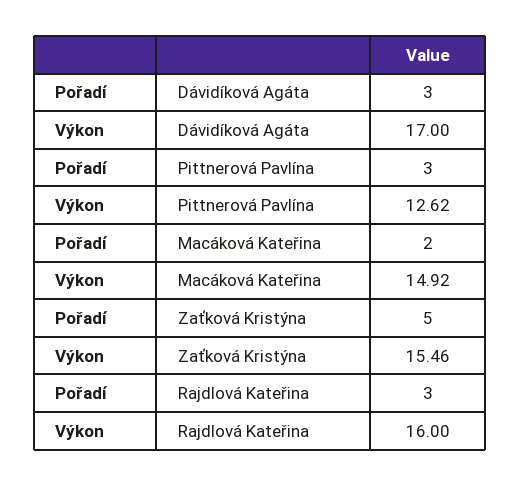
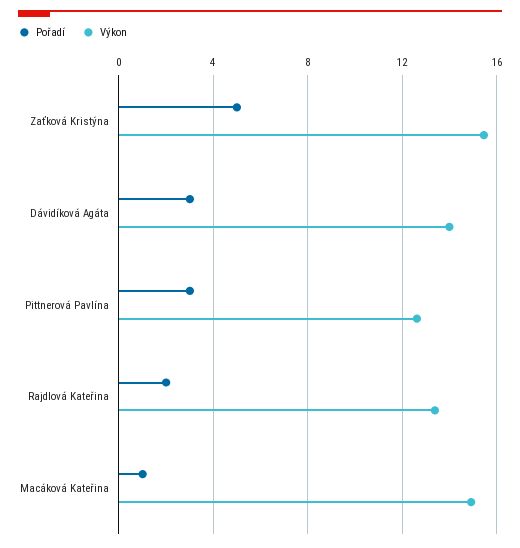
  {
    "Pořadí": {
      "Dávidíková Agáta": 3,
      "Pittnerová Pavlína": 3,
-     "Macáková Kateřina": 2,
+     "Macáková Kateřina": 1,
      "Zaťková Kristýna": 5,
-     "Rajdlová Kateřina": 3
+     "Rajdlová Kateřina": 2
    },
    "Výkon": {
-     "Dávidíková Agáta": 17,
+     "Dávidíková Agáta": 14,
      "Pittnerová Pavlína": 12.62,
      "Macáková Kateřina": 14.92,
      "Zaťková Kristýna": 15.46,
-     "Rajdlová Kateřina": 16
+     "Rajdlová Kateřina": 13.5
    }
  }

